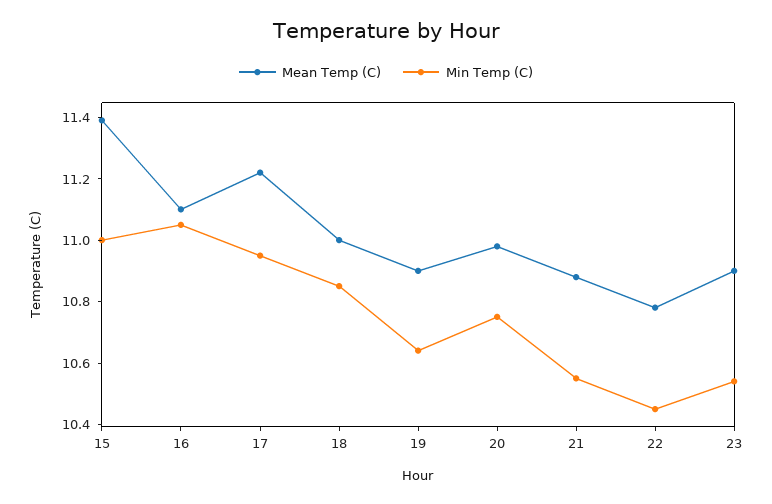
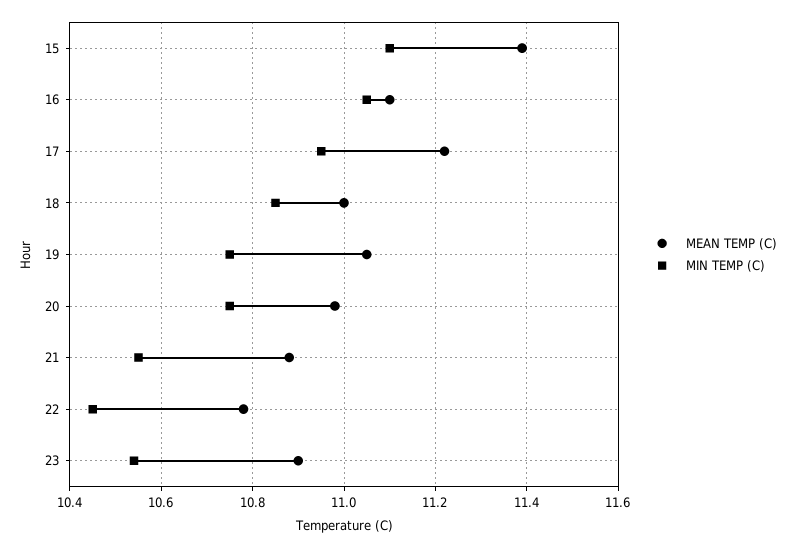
  {
    "Mean Temp (C)": {
      "15": 11.4,
      "16": 11.1,
      "17": 11.2,
      "18": 11,
-     "19": 10.9,
+     "19": 11.05,
      "20": 11,
      "21": 10.9,
      "22": 10.8,
      "23": 10.9
    },
    "Min Temp (C)": {
-     "15": 11,
+     "15": 11.1,
      "16": 11.05,
      "17": 10.95,
      "18": 10.85,
-     "19": 10.65,
+     "19": 10.75,
      "20": 10.75,
      "21": 10.55,
      "22": 10.45,
      "23": 10.55
    }
  }

